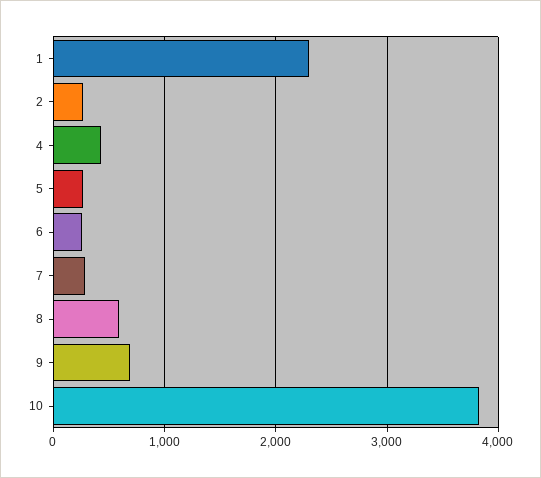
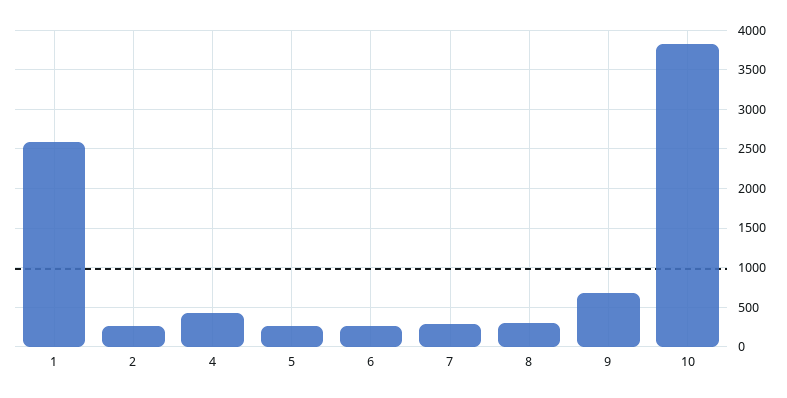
  {
-   "1": 2300,
+   "1": 2600,
    "2": 300,
    "4": 400,
    "5": 300,
    "6": 300,
    "7": 300,
-   "8": 600,
+   "8": 300,
    "9": 700,
    "10": 3800
  }

